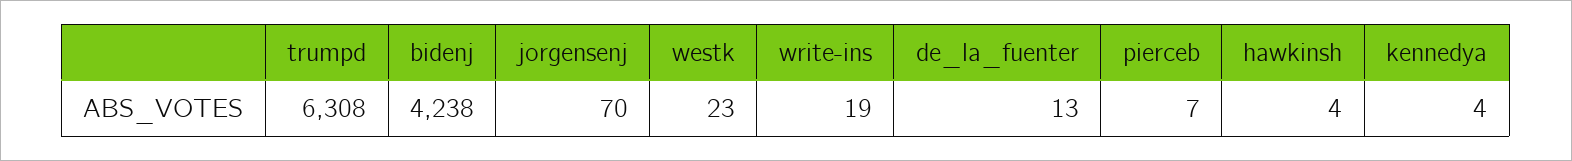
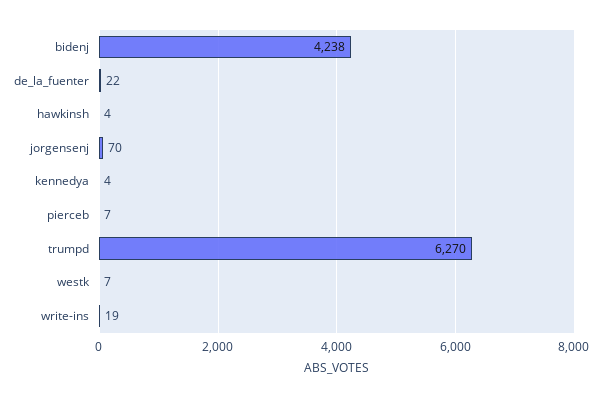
  {
-   "trumpd": 6308,
+   "trumpd": 6270,
    "bidenj": 4238,
    "jorgensenj": 70,
-   "westk": 23,
+   "westk": 7,
    "write-ins": 19,
-   "de_la_fuenter": 13,
+   "de_la_fuenter": 22,
    "pierceb": 7,
    "hawkinsh": 4,
    "kennedya": 4
  }

